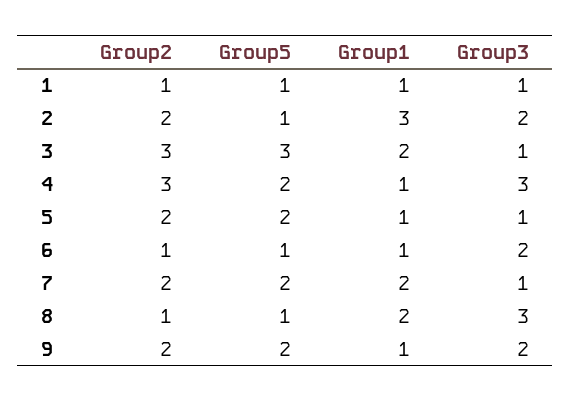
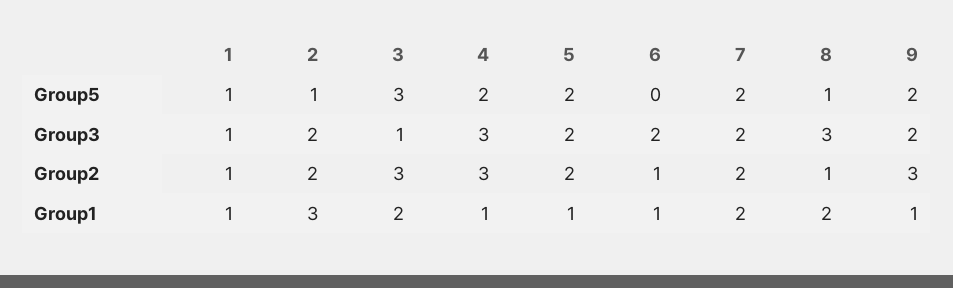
  {
    "Group2": {
      "1": 1,
      "2": 2,
      "3": 3,
      "4": 3,
      "5": 2,
      "6": 1,
      "7": 2,
      "8": 1,
-     "9": 2
+     "9": 3
    },
    "Group5": {
      "1": 1,
      "2": 1,
      "3": 3,
      "4": 2,
      "5": 2,
-     "6": 1,
+     "6": 0,
      "7": 2,
      "8": 1,
      "9": 2
    },
    "Group1": {
      "1": 1,
      "2": 3,
      "3": 2,
      "4": 1,
      "5": 1,
      "6": 1,
      "7": 2,
      "8": 2,
      "9": 1
    },
    "Group3": {
      "1": 1,
      "2": 2,
      "3": 1,
      "4": 3,
-     "5": 1,
+     "5": 2,
      "6": 2,
-     "7": 1,
+     "7": 2,
      "8": 3,
      "9": 2
    }
  }

